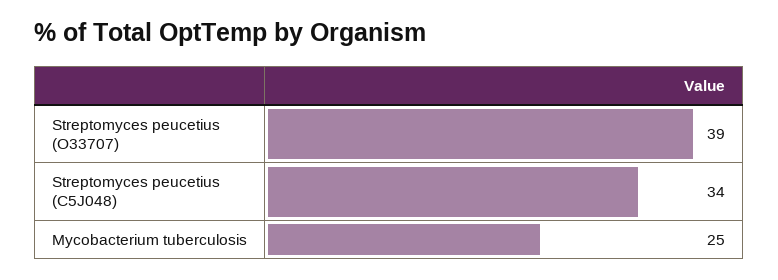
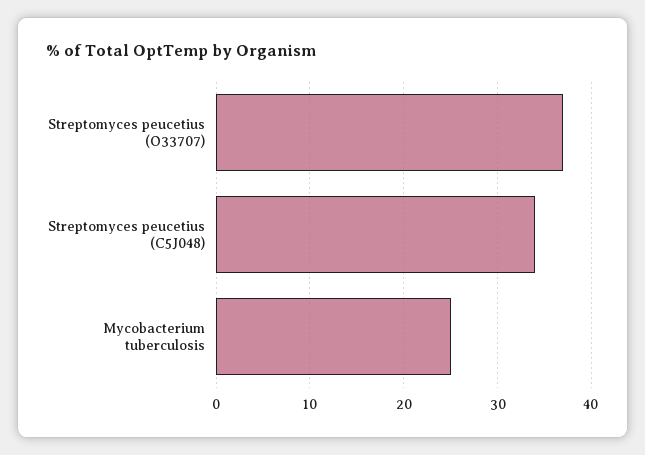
  {
-   "Streptomyces peucetius (O33707)": 39,
+   "Streptomyces peucetius (O33707)": 37,
    "Streptomyces peucetius (C5J048)": 34,
    "Mycobacterium tuberculosis": 25
  }

